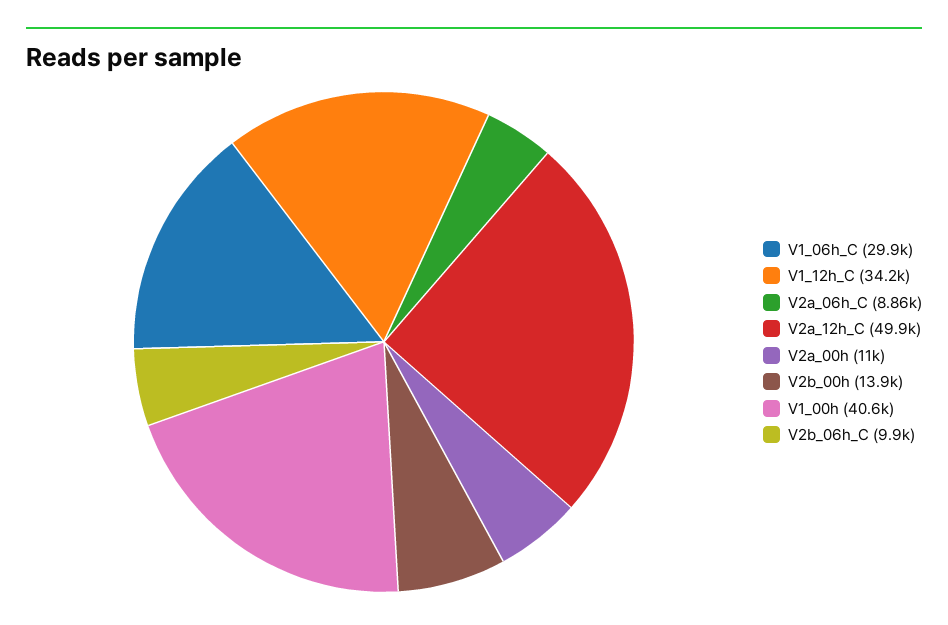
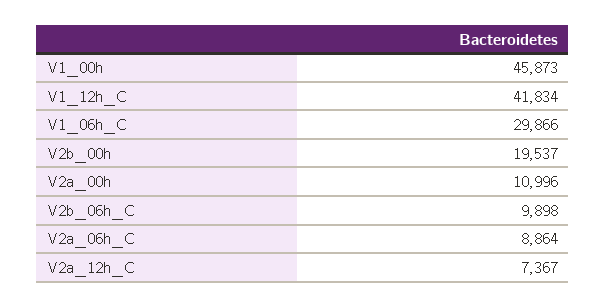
  {
    "V1_06h_C": 29866,
-   "V1_12h_C": 34200,
+   "V1_12h_C": 41834,
    "V2a_06h_C": 8864,
-   "V2a_12h_C": 49900,
+   "V2a_12h_C": 7367,
    "V2a_00h": 10996,
-   "V2b_00h": 13900,
+   "V2b_00h": 19537,
-   "V1_00h": 40600,
+   "V1_00h": 45873,
    "V2b_06h_C": 9898
  }

